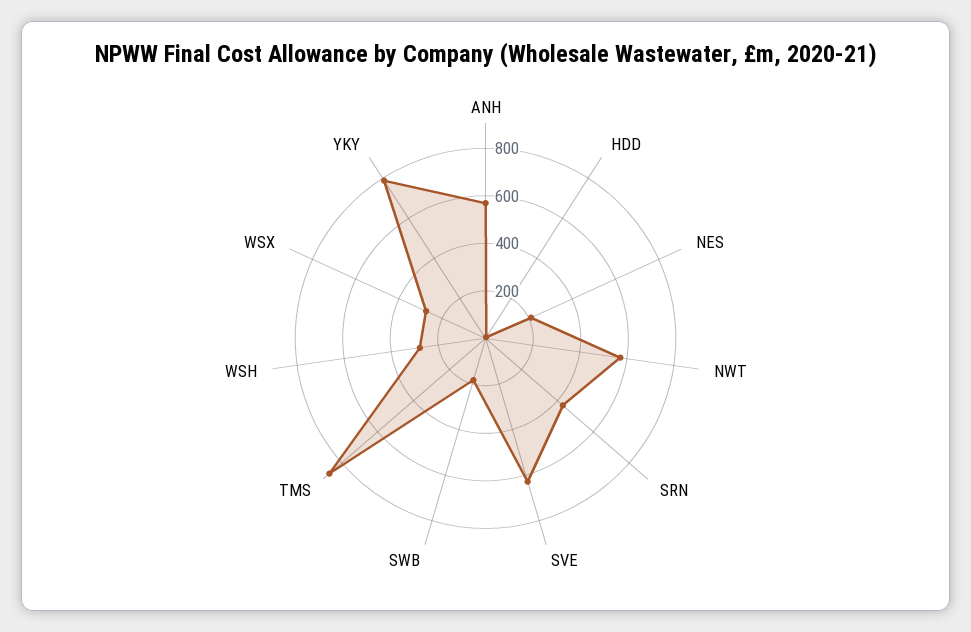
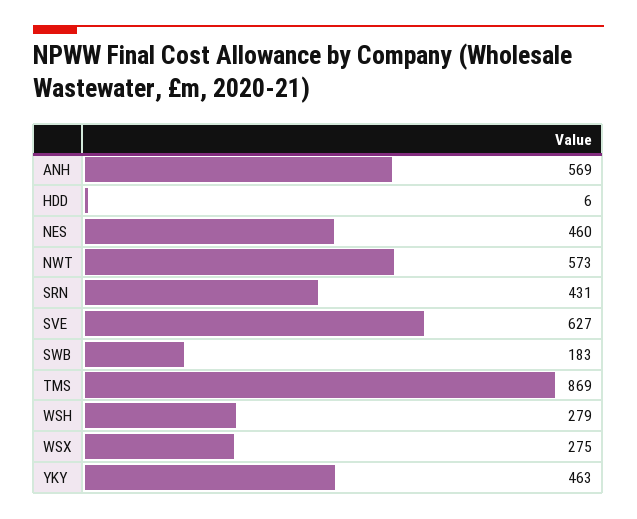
  {
    "ANH": 569,
    "HDD": 6,
-   "NES": 200,
+   "NES": 460,
    "NWT": 573,
    "SRN": 431,
    "SVE": 627,
    "SWB": 183,
    "TMS": 869,
    "WSH": 279,
    "WSX": 275,
-   "YKY": 800
+   "YKY": 463
  }

